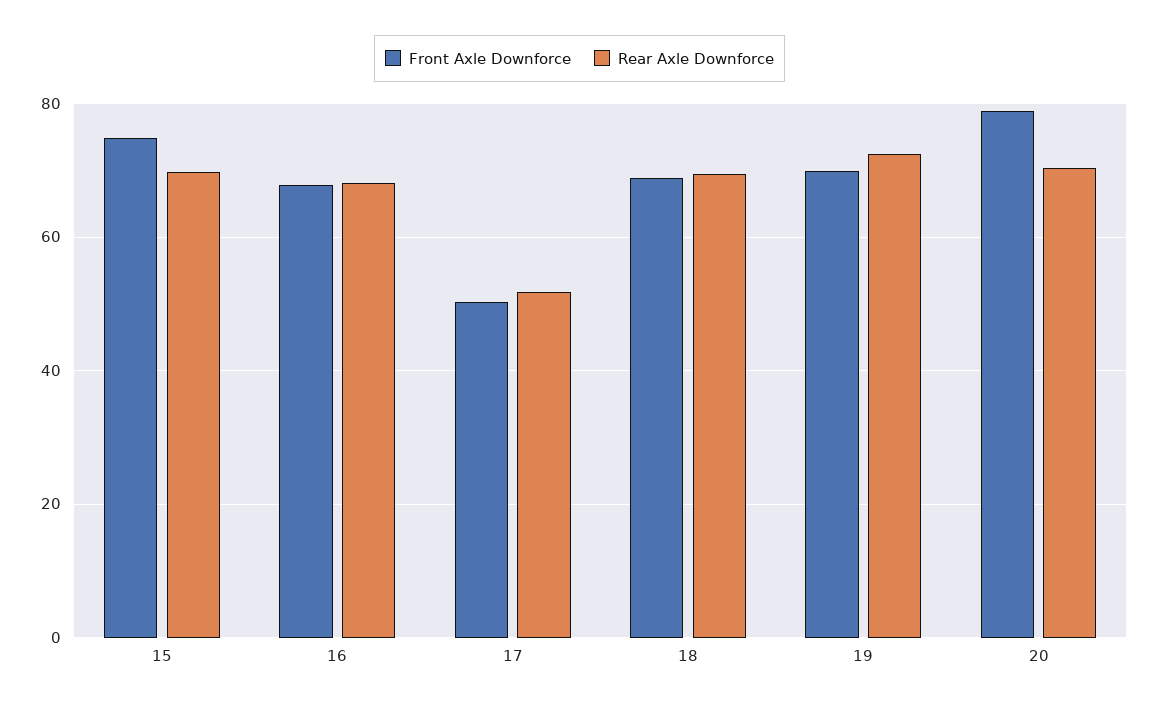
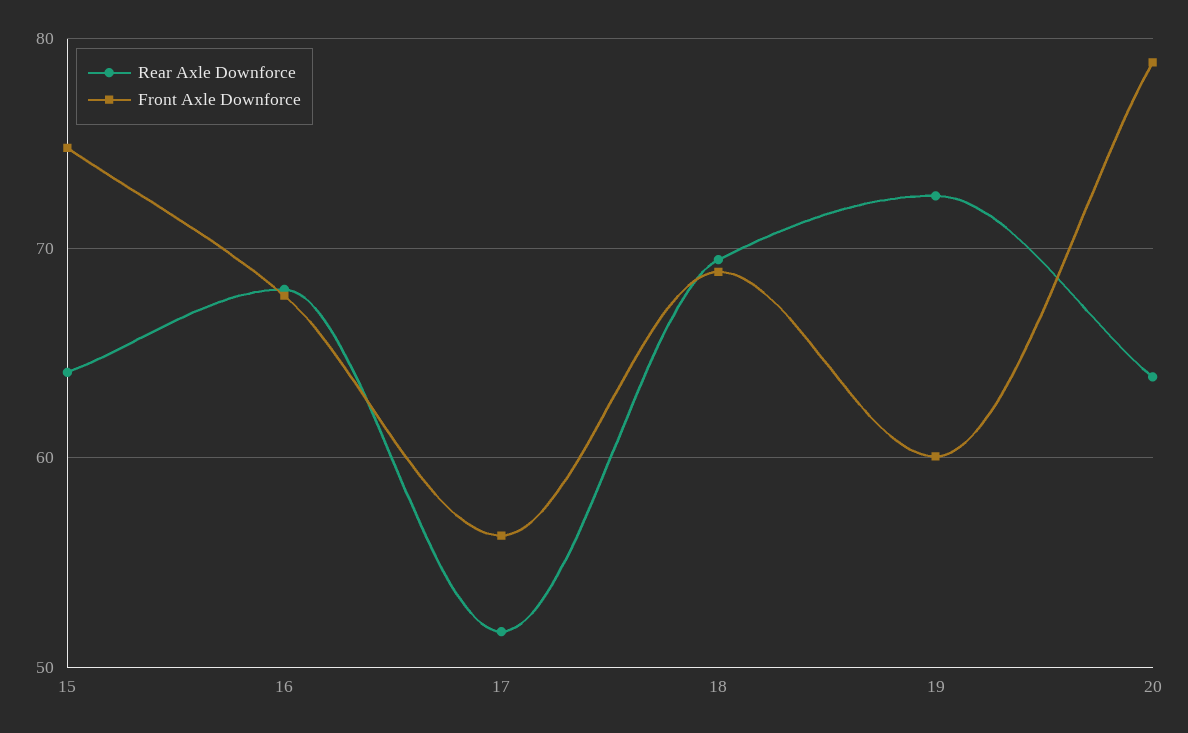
  {
    "Front Axle Downforce": {
      "15": 75,
      "16": 68,
-     "17": 50,
+     "17": 56,
      "18": 69,
-     "19": 70,
+     "19": 60,
      "20": 79
    },
    "Rear Axle Downforce": {
-     "15": 70,
+     "15": 64,
      "16": 68,
      "17": 52,
      "18": 69,
      "19": 73,
-     "20": 70
+     "20": 64
    }
  }

